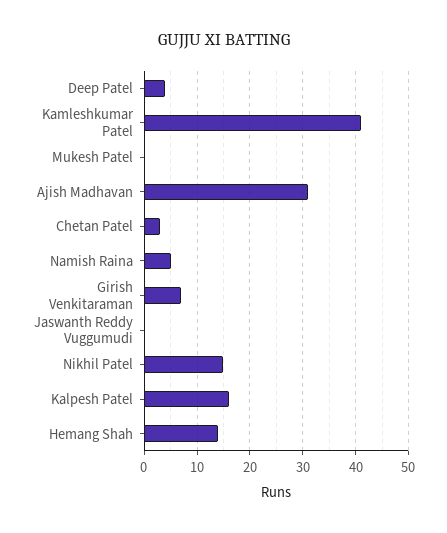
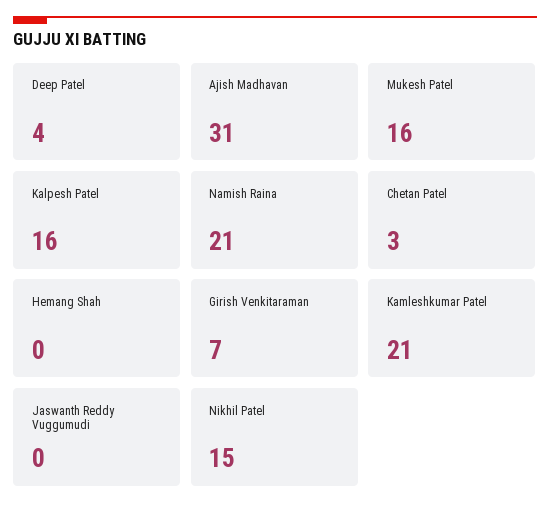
  {
    "Deep Patel": 4,
-   "Kamleshkumar Patel": 40,
+   "Kamleshkumar Patel": 21,
-   "Mukesh Patel": 0,
+   "Mukesh Patel": 16,
    "Ajish Madhavan": 31,
    "Chetan Patel": 3,
-   "Namish Raina": 5,
+   "Namish Raina": 21,
    "Girish Venkitaraman": 7,
    "Jaswanth Reddy Vuggumudi": 0,
    "Nikhil Patel": 15,
    "Kalpesh Patel": 16,
-   "Hemang Shah": 15
+   "Hemang Shah": 0
  }

